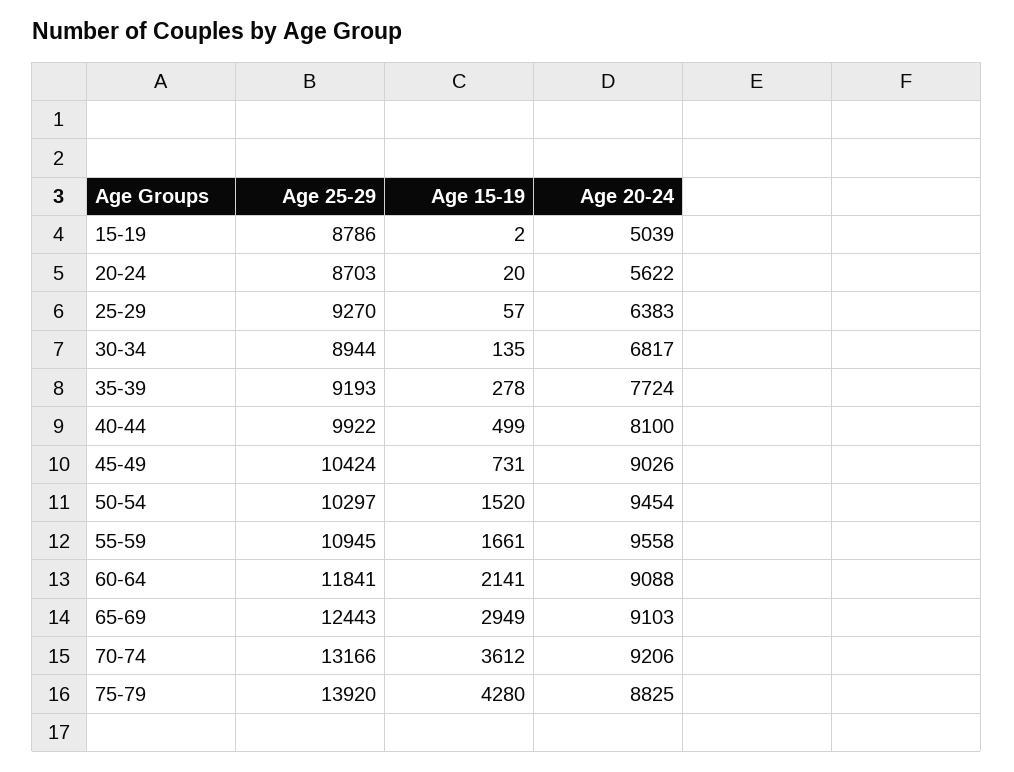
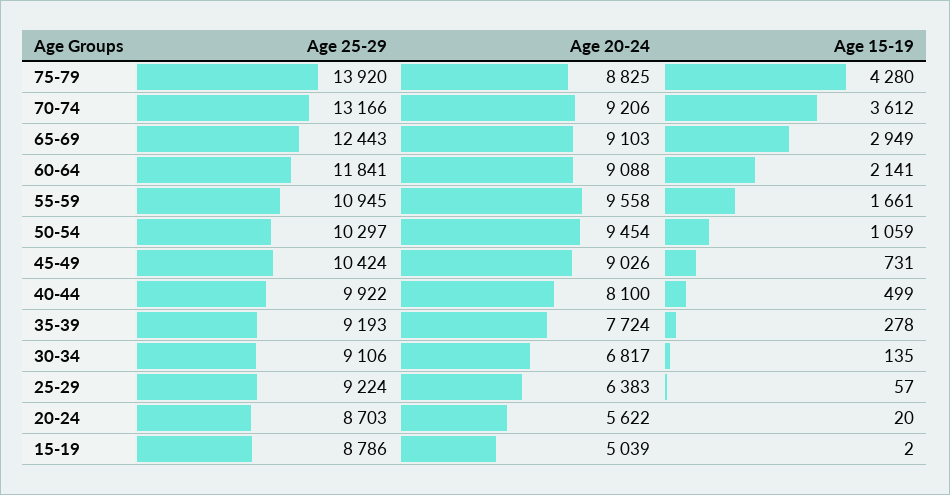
  {
    "Age 25-29": {
      "15-19": 8786,
      "20-24": 8703,
-     "25-29": 9270,
+     "25-29": 9224,
-     "30-34": 8944,
+     "30-34": 9106,
      "35-39": 9193,
      "40-44": 9922,
      "45-49": 10424,
      "50-54": 10297,
      "55-59": 10945,
      "60-64": 11841,
      "65-69": 12443,
      "70-74": 13166,
      "75-79": 13920
    },
    "Age 15-19": {
      "15-19": 2,
      "20-24": 20,
      "25-29": 57,
      "30-34": 135,
      "35-39": 278,
      "40-44": 499,
      "45-49": 731,
-     "50-54": 1520,
+     "50-54": 1059,
      "55-59": 1661,
      "60-64": 2141,
      "65-69": 2949,
      "70-74": 3612,
      "75-79": 4280
    },
    "Age 20-24": {
      "15-19": 5039,
      "20-24": 5622,
      "25-29": 6383,
      "30-34": 6817,
      "35-39": 7724,
      "40-44": 8100,
      "45-49": 9026,
      "50-54": 9454,
      "55-59": 9558,
      "60-64": 9088,
      "65-69": 9103,
      "70-74": 9206,
      "75-79": 8825
    }
  }

